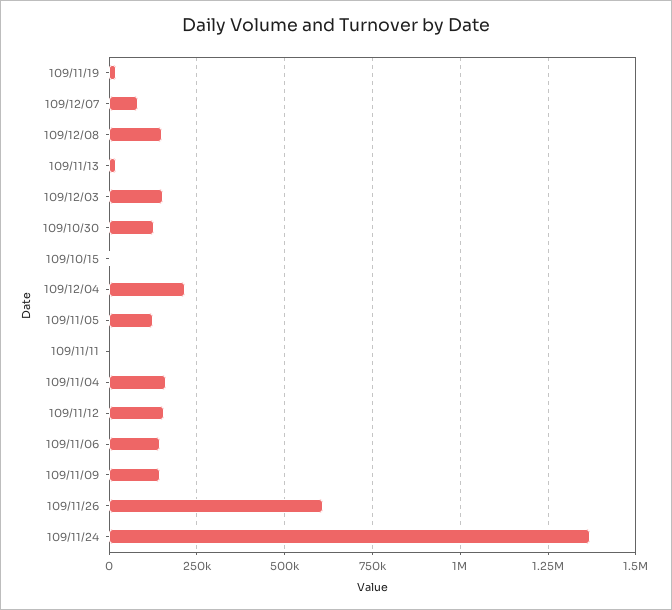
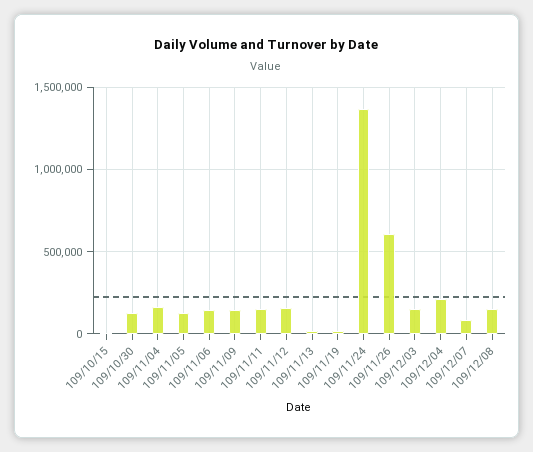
  {
    "109/11/19": 25000,
    "109/12/07": 75000,
    "109/12/08": 150000,
    "109/11/13": 25000,
    "109/12/03": 150000,
    "109/10/30": 125000,
    "109/10/15": 0,
    "109/12/04": 225000,
    "109/11/05": 125000,
-   "109/11/11": 0,
+   "109/11/11": 150000,
    "109/11/04": 150000,
    "109/11/12": 150000,
    "109/11/06": 150000,
    "109/11/09": 150000,
    "109/11/26": 600000,
    "109/11/24": 1375000
  }

